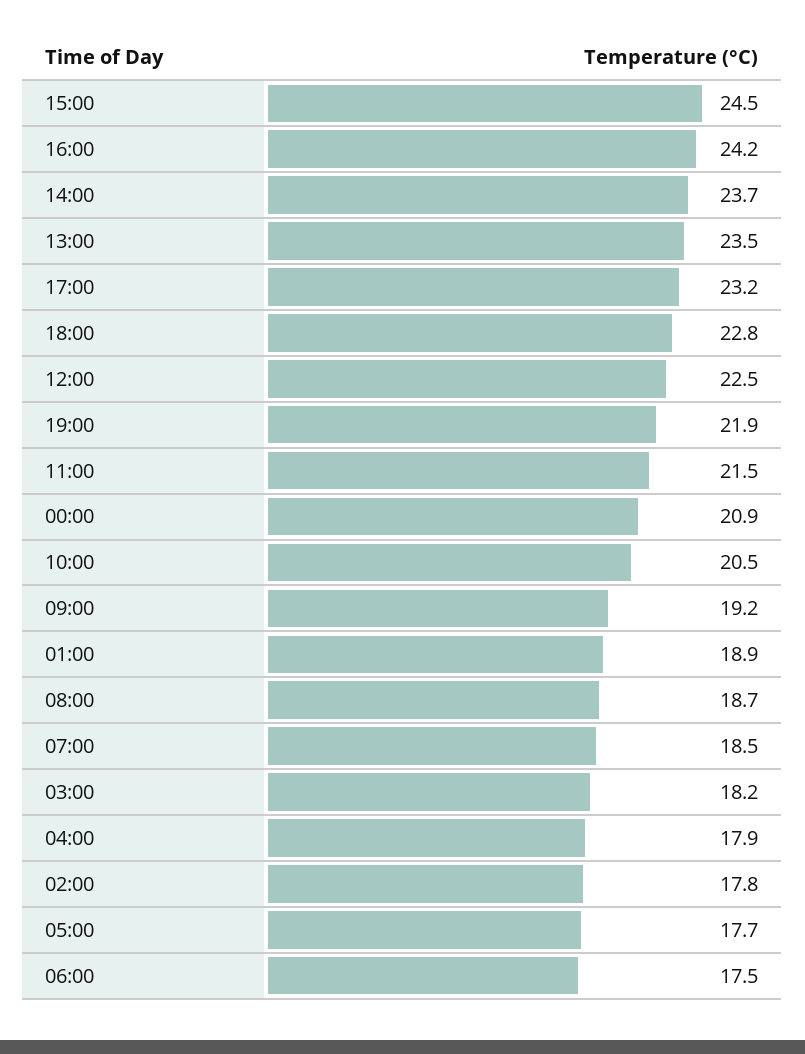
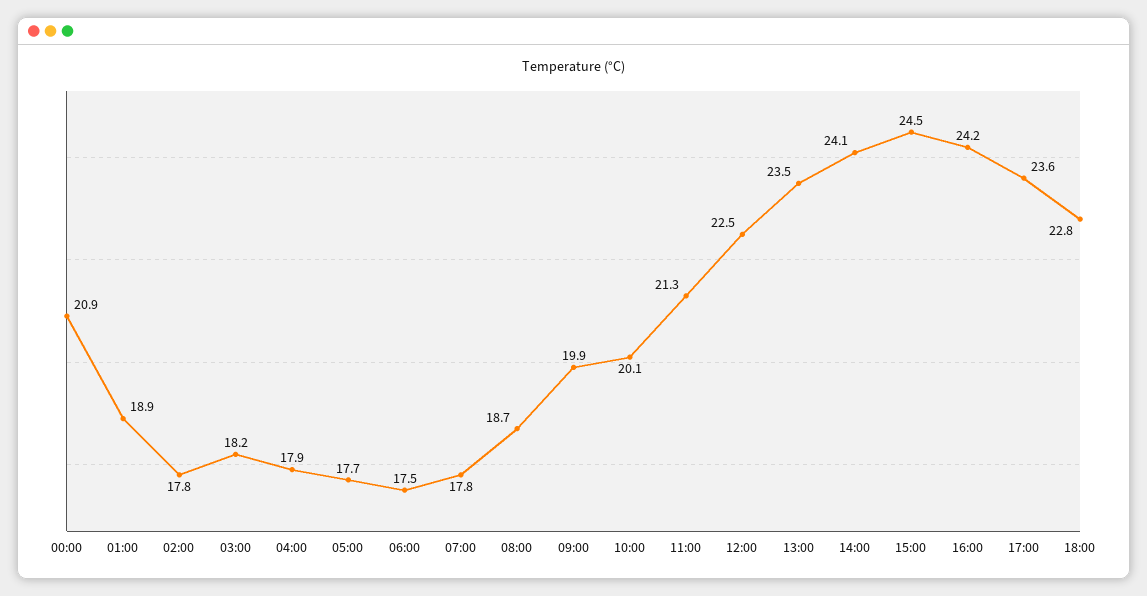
  {
    "15:00": 24.5,
    "16:00": 24.2,
-   "14:00": 23.7,
+   "14:00": 24.1,
    "13:00": 23.5,
-   "17:00": 23.2,
+   "17:00": 23.6,
    "18:00": 22.8,
    "12:00": 22.5,
-   "19:00": 21.9,
-   "11:00": 21.5,
+   "11:00": 21.3,
    "00:00": 20.9,
-   "10:00": 20.5,
+   "10:00": 20.1,
-   "09:00": 19.2,
+   "09:00": 19.9,
    "01:00": 18.9,
    "08:00": 18.7,
-   "07:00": 18.5,
+   "07:00": 17.8,
    "03:00": 18.2,
    "04:00": 17.9,
    "02:00": 17.8,
    "05:00": 17.7,
    "06:00": 17.5
  }

